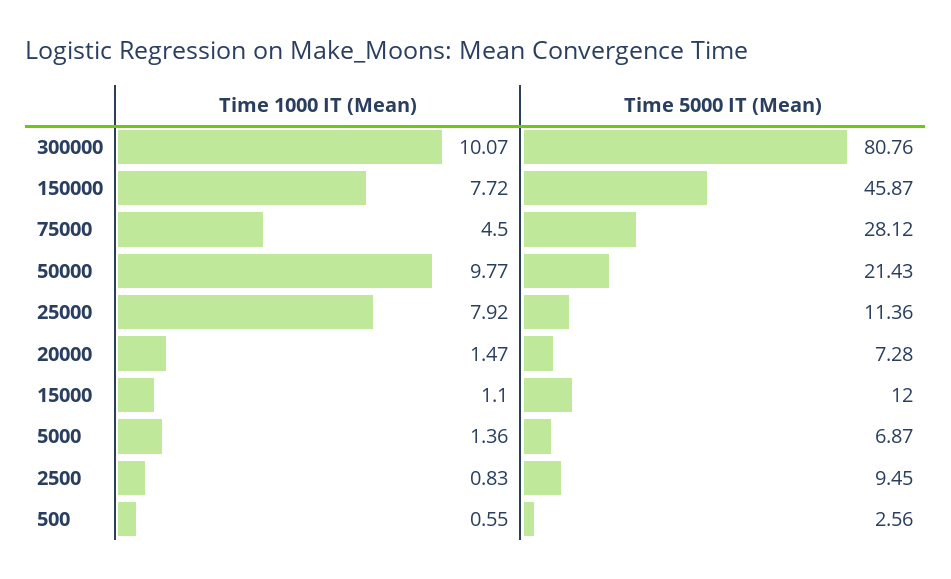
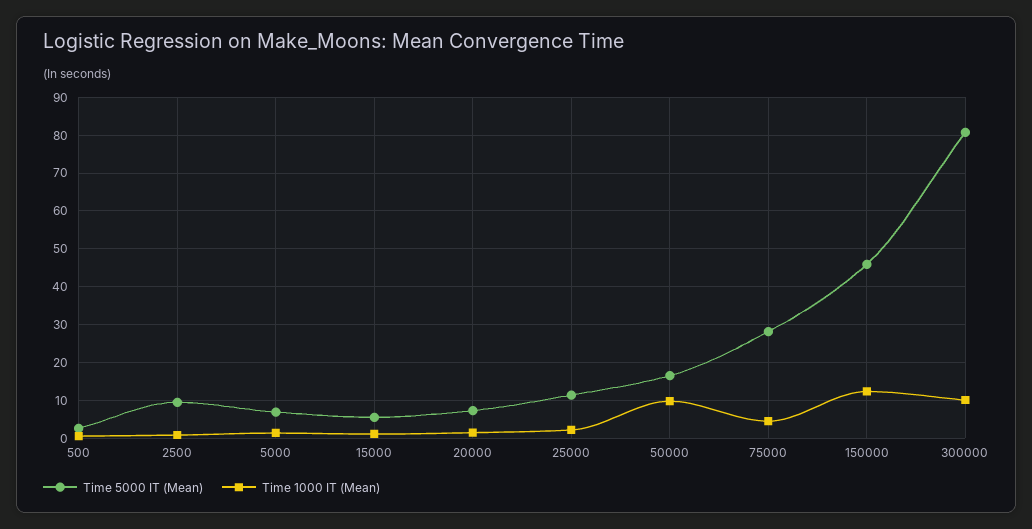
  {
    "Time 1000 IT (Mean)": {
      "300000": 10.07,
-     "150000": 7.72,
+     "150000": 12,
      "75000": 4.5,
      "50000": 9.77,
-     "25000": 7.92,
+     "25000": 2,
      "20000": 1.47,
      "15000": 1.1,
      "5000": 1.36,
      "2500": 0.83,
      "500": 0.55
    },
    "Time 5000 IT (Mean)": {
      "300000": 80.76,
      "150000": 45.87,
      "75000": 28.12,
-     "50000": 21.43,
+     "50000": 16,
      "25000": 11.36,
      "20000": 7.28,
-     "15000": 12,
+     "15000": 6,
      "5000": 6.87,
      "2500": 9.45,
      "500": 2.56
    }
  }

